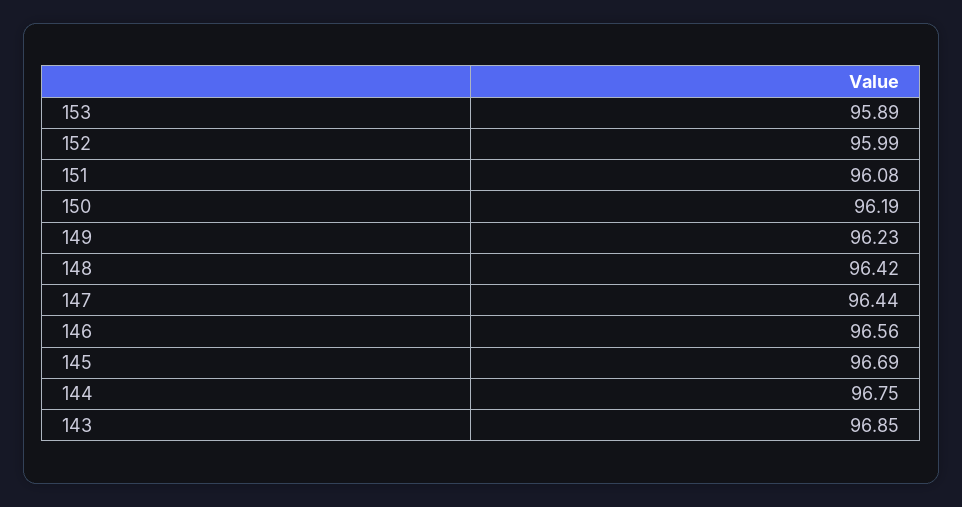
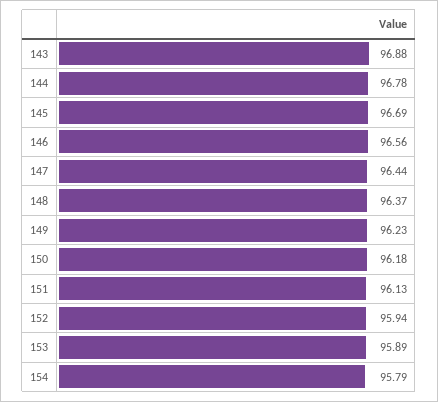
  {
    "153": 95.89,
-   "152": 95.99,
+   "152": 95.94,
-   "151": 96.08,
+   "151": 96.13,
-   "150": 96.19,
+   "150": 96.18,
    "149": 96.23,
-   "148": 96.42,
+   "148": 96.37,
    "147": 96.44,
    "146": 96.56,
    "145": 96.69,
-   "144": 96.75,
+   "144": 96.78,
-   "143": 96.85
+   "143": 96.88,
+   "154": 95.79
  }

